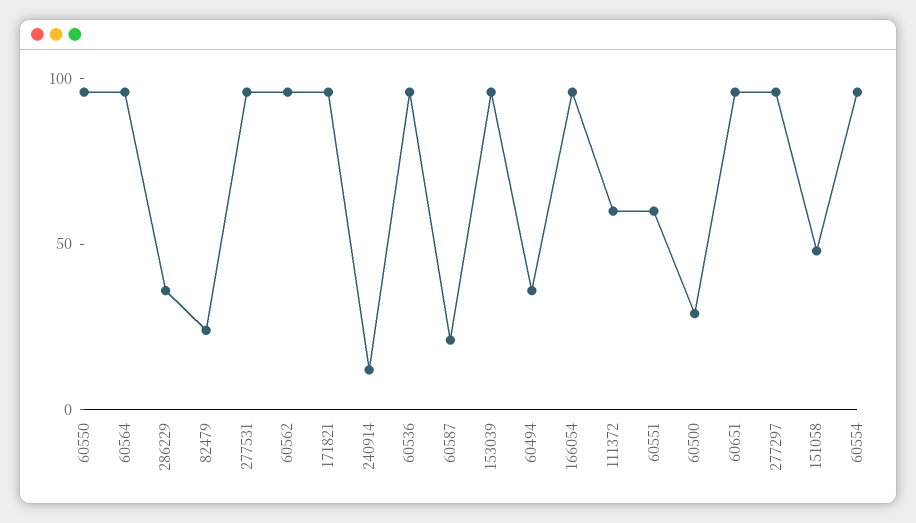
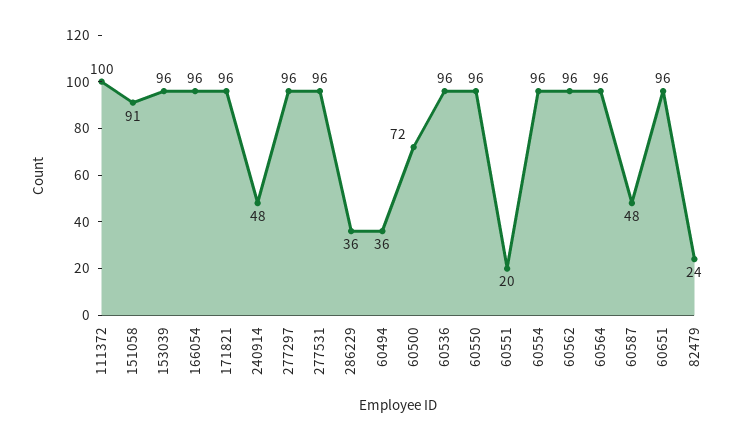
  {
    "60550": 96,
    "60564": 96,
    "286229": 36,
    "82479": 24,
    "277531": 96,
    "60562": 96,
    "171821": 96,
-   "240914": 10,
+   "240914": 48,
    "60536": 96,
-   "60587": 20,
+   "60587": 48,
    "153039": 96,
    "60494": 36,
    "166054": 96,
-   "111372": 60,
+   "111372": 100,
-   "60551": 60,
+   "60551": 20,
-   "60500": 30,
+   "60500": 72,
    "60651": 96,
    "277297": 96,
-   "151058": 50,
+   "151058": 91,
    "60554": 96
  }

